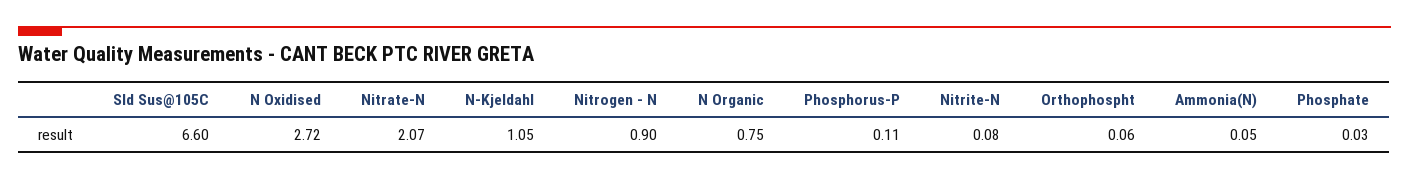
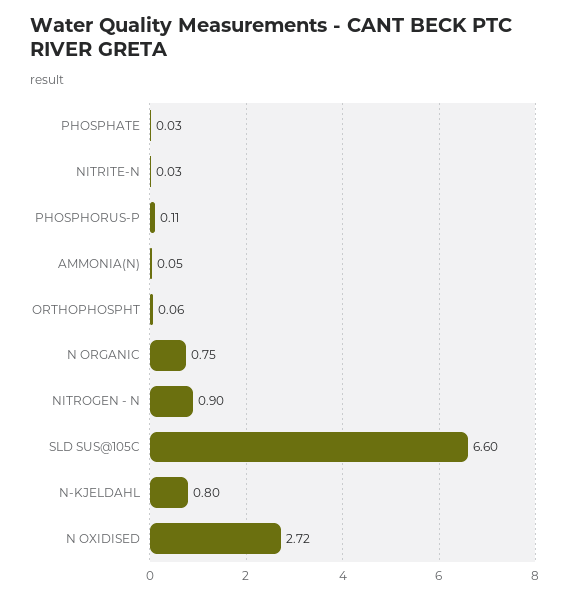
  {
    "Sld Sus@105C": 6.6,
    "N Oxidised": 2.72,
-   "Nitrate-N": 2.07,
-   "N-Kjeldahl": 1.05,
+   "N-Kjeldahl": 0.8,
    "Nitrogen - N": 0.9,
    "N Organic": 0.75,
    "Phosphorus-P": 0.11,
-   "Nitrite-N": 0.08,
+   "Nitrite-N": 0.03,
    "Orthophospht": 0.06,
    "Ammonia(N)": 0.05,
    "Phosphate": 0.03
  }

